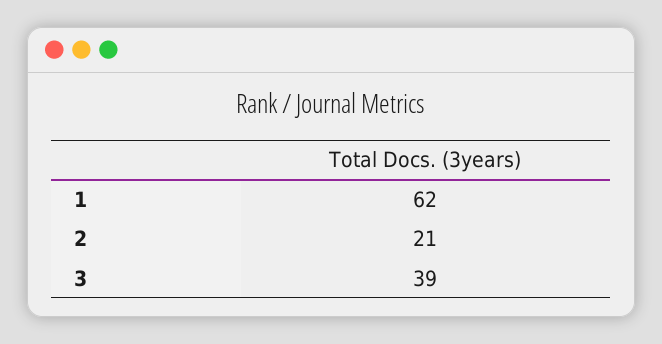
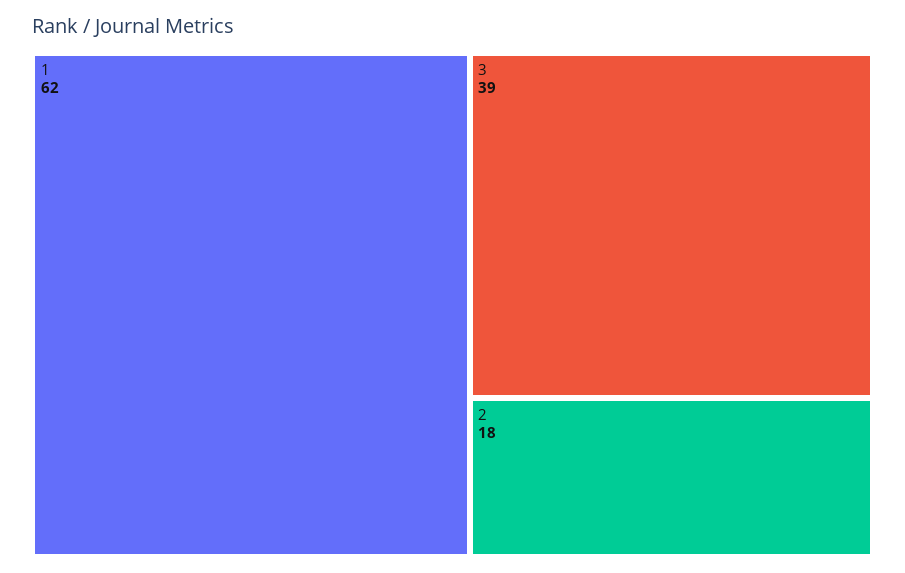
  {
    "1": 62,
-   "2": 21,
+   "2": 18,
    "3": 39
  }

